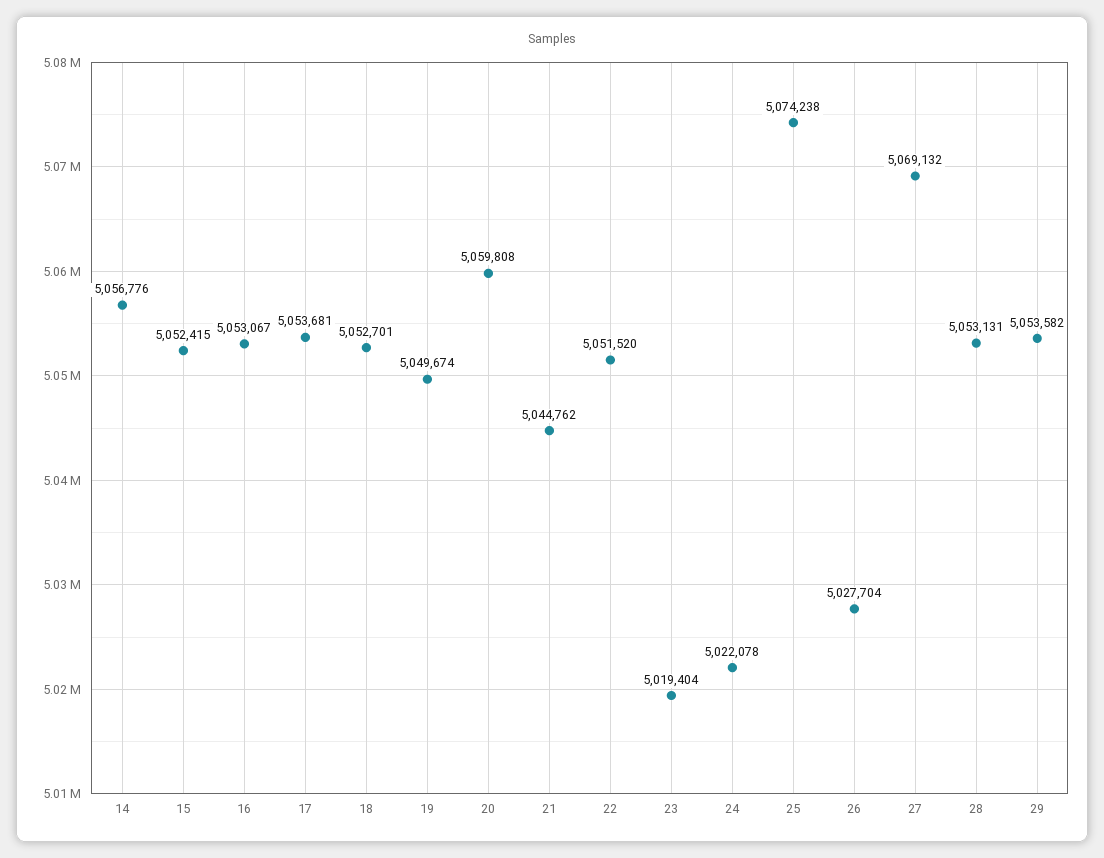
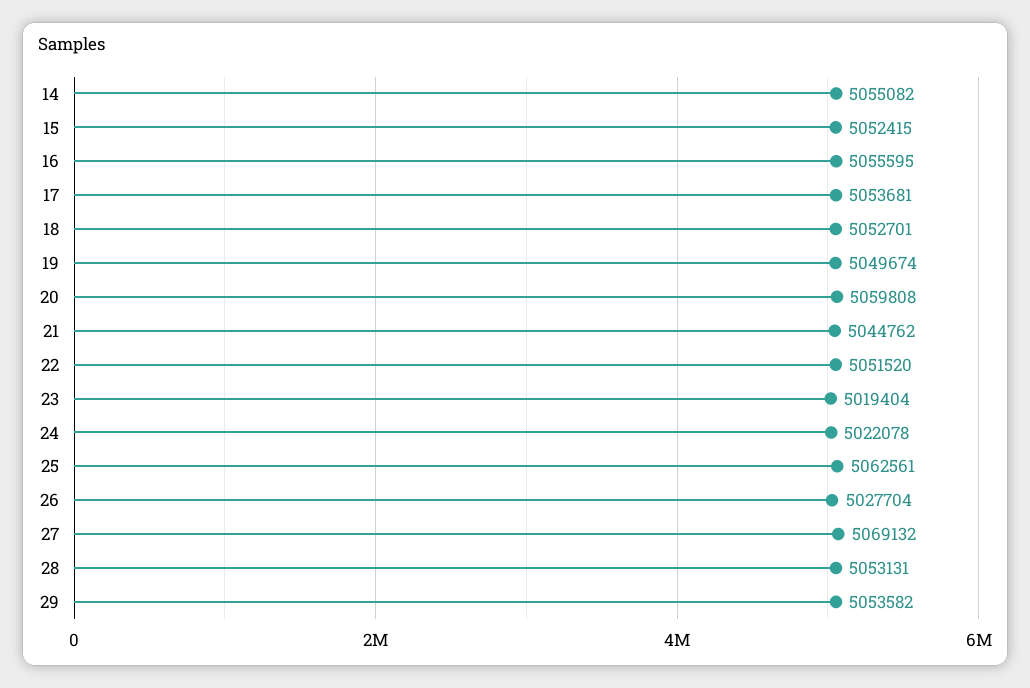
  {
-   "14": 5056776,
+   "14": 5055082,
    "15": 5052415,
-   "16": 5053067,
+   "16": 5055595,
    "17": 5053681,
    "18": 5052701,
    "19": 5049674,
    "20": 5059808,
    "21": 5044762,
    "22": 5051520,
    "23": 5019404,
    "24": 5022078,
-   "25": 5074238,
+   "25": 5062561,
    "26": 5027704,
    "27": 5069132,
    "28": 5053131,
    "29": 5053582
  }

